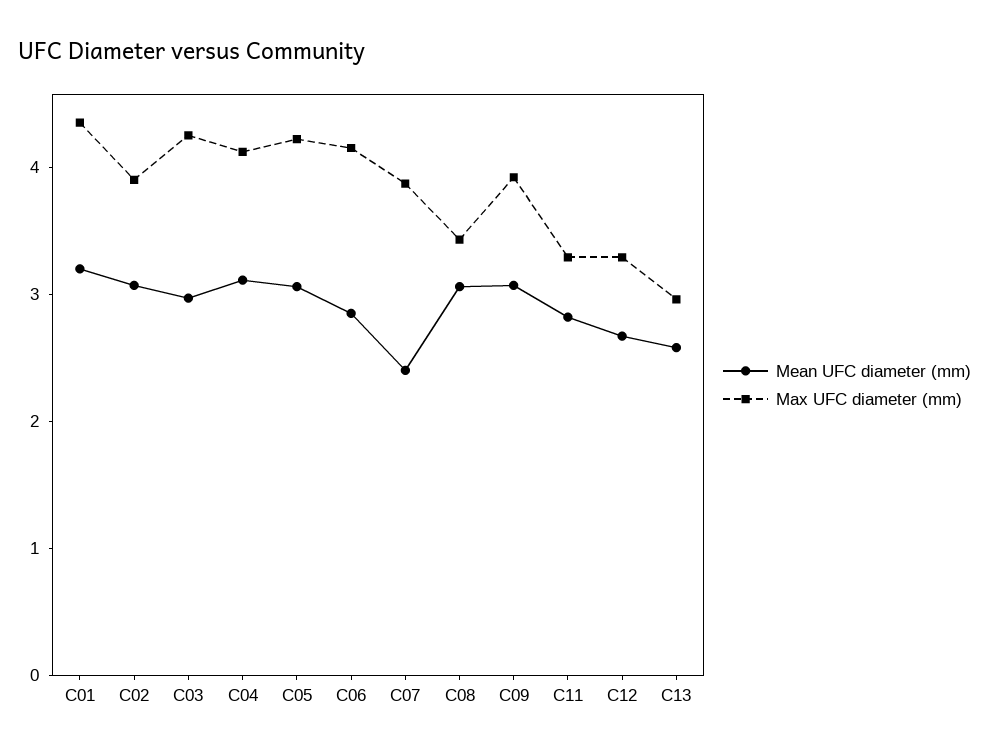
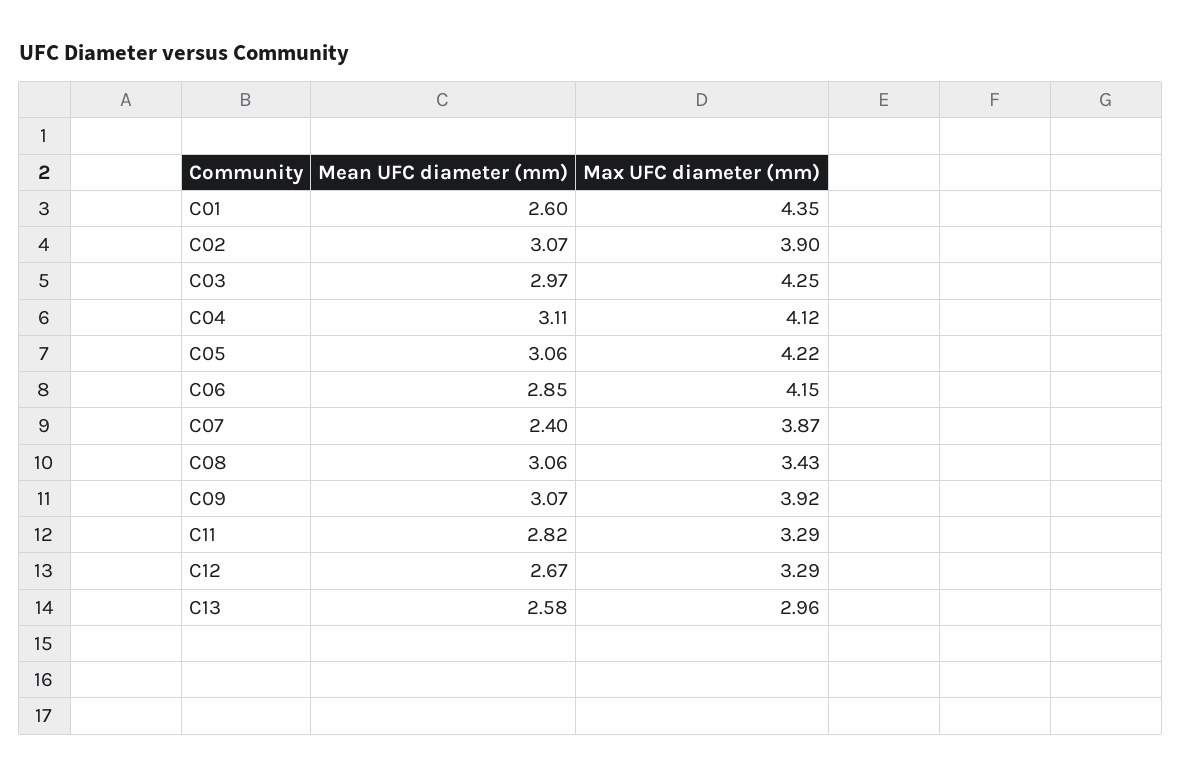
  {
    "Mean UFC diameter (mm)": {
-     "C01": 3.2,
+     "C01": 2.6,
      "C02": 3.07,
      "C03": 2.97,
      "C04": 3.11,
      "C05": 3.06,
      "C06": 2.85,
      "C07": 2.4,
      "C08": 3.06,
      "C09": 3.07,
      "C11": 2.82,
      "C12": 2.67,
      "C13": 2.58
    },
    "Max UFC diameter (mm)": {
      "C01": 4.35,
      "C02": 3.9,
      "C03": 4.25,
      "C04": 4.12,
      "C05": 4.22,
      "C06": 4.15,
      "C07": 3.87,
      "C08": 3.43,
      "C09": 3.92,
      "C11": 3.29,
      "C12": 3.29,
      "C13": 2.96
    }
  }

